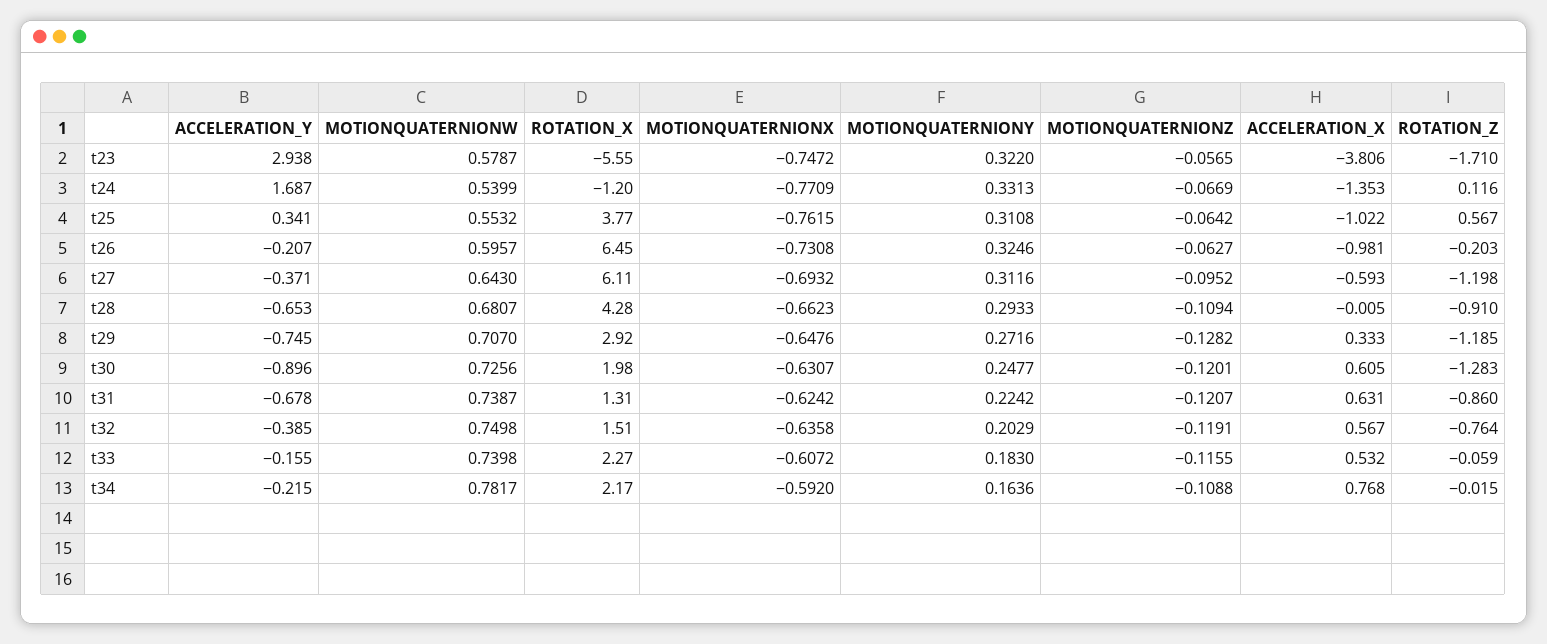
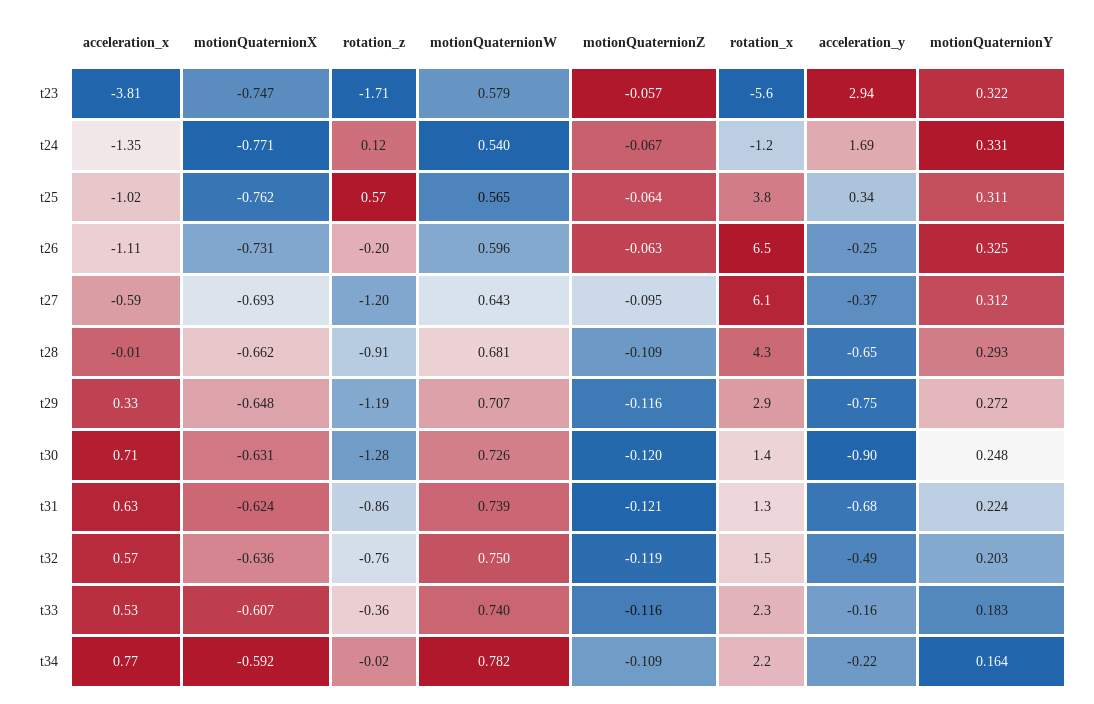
  {
    "ACCELERATION_Y": {
      "t23": 2.938,
      "t24": 1.687,
      "t25": 0.341,
-     "t26": -0.207,
+     "t26": -0.25,
      "t27": -0.371,
      "t28": -0.653,
      "t29": -0.745,
      "t30": -0.896,
      "t31": -0.678,
-     "t32": -0.385,
+     "t32": -0.49,
      "t33": -0.155,
      "t34": -0.215
    },
    "MOTIONQUATERNIONW": {
      "t23": 0.5787,
      "t24": 0.5399,
-     "t25": 0.5532,
+     "t25": 0.565,
      "t26": 0.5957,
      "t27": 0.643,
      "t28": 0.6807,
      "t29": 0.707,
      "t30": 0.7256,
      "t31": 0.7387,
      "t32": 0.7498,
      "t33": 0.7398,
      "t34": 0.7817
    },
    "ROTATION_X": {
      "t23": -5.55,
      "t24": -1.2,
      "t25": 3.77,
      "t26": 6.45,
      "t27": 6.11,
      "t28": 4.28,
      "t29": 2.92,
-     "t30": 1.98,
+     "t30": 1.4,
      "t31": 1.31,
      "t32": 1.51,
      "t33": 2.27,
      "t34": 2.17
    },
    "MOTIONQUATERNIONX": {
      "t23": -0.7472,
      "t24": -0.7709,
      "t25": -0.7615,
      "t26": -0.7308,
      "t27": -0.6932,
      "t28": -0.6623,
      "t29": -0.6476,
      "t30": -0.6307,
      "t31": -0.6242,
      "t32": -0.6358,
      "t33": -0.6072,
      "t34": -0.592
    },
    "MOTIONQUATERNIONY": {
      "t23": 0.322,
      "t24": 0.3313,
      "t25": 0.3108,
      "t26": 0.3246,
      "t27": 0.3116,
      "t28": 0.2933,
      "t29": 0.2716,
      "t30": 0.2477,
      "t31": 0.2242,
      "t32": 0.2029,
      "t33": 0.183,
      "t34": 0.1636
    },
    "MOTIONQUATERNIONZ": {
      "t23": -0.0565,
      "t24": -0.0669,
      "t25": -0.0642,
      "t26": -0.0627,
      "t27": -0.0952,
      "t28": -0.1094,
-     "t29": -0.1282,
+     "t29": -0.116,
      "t30": -0.1201,
      "t31": -0.1207,
      "t32": -0.1191,
      "t33": -0.1155,
      "t34": -0.1088
    },
    "ACCELERATION_X": {
      "t23": -3.806,
      "t24": -1.353,
      "t25": -1.022,
-     "t26": -0.981,
+     "t26": -1.11,
      "t27": -0.593,
      "t28": -0.005,
      "t29": 0.333,
-     "t30": 0.605,
+     "t30": 0.71,
      "t31": 0.631,
      "t32": 0.567,
      "t33": 0.532,
      "t34": 0.768
    },
    "ROTATION_Z": {
      "t23": -1.71,
      "t24": 0.116,
      "t25": 0.567,
      "t26": -0.203,
      "t27": -1.198,
      "t28": -0.91,
      "t29": -1.185,
      "t30": -1.283,
      "t31": -0.86,
      "t32": -0.764,
-     "t33": -0.059,
+     "t33": -0.36,
      "t34": -0.015
    }
  }

